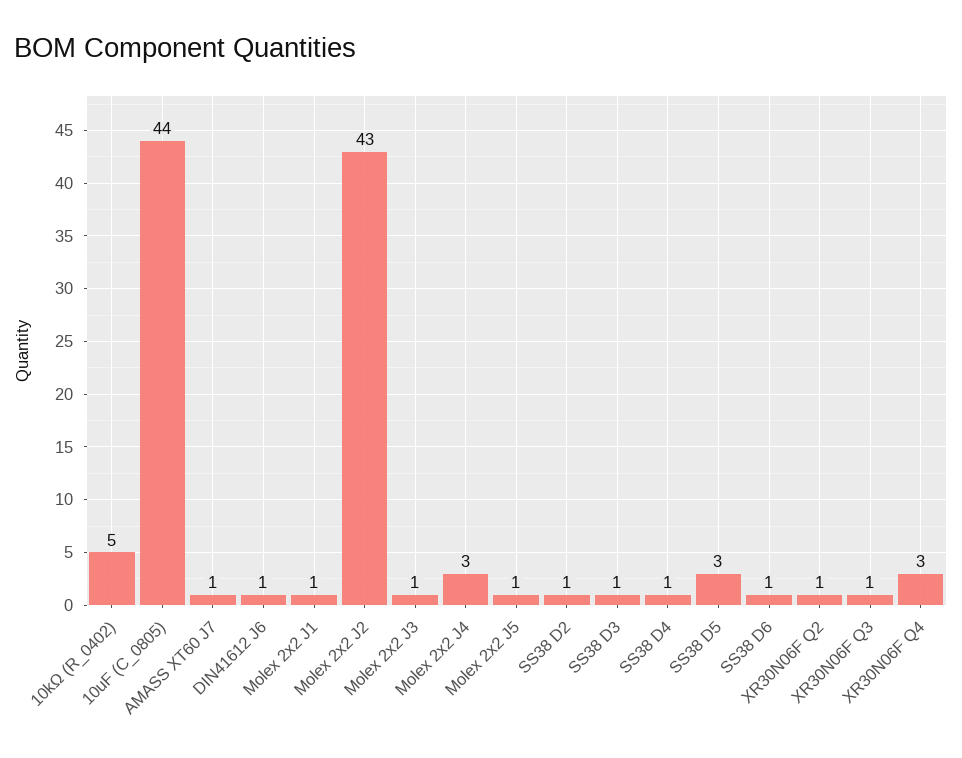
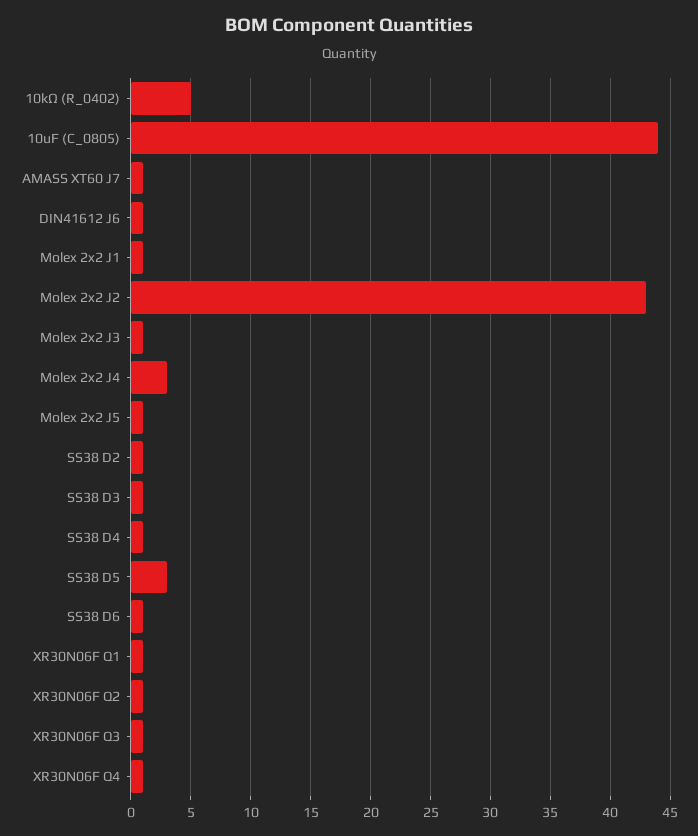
  {
    "10kΩ (R_0402)": 5,
    "10uF (C_0805)": 44,
    "AMASS XT60 J7": 1,
    "DIN41612 J6": 1,
    "Molex 2x2 J1": 1,
    "Molex 2x2 J2": 43,
    "Molex 2x2 J3": 1,
    "Molex 2x2 J4": 3,
    "Molex 2x2 J5": 1,
    "SS38 D2": 1,
    "SS38 D3": 1,
    "SS38 D4": 1,
    "SS38 D5": 3,
    "SS38 D6": 1,
    "XR30N06F Q2": 1,
    "XR30N06F Q3": 1,
-   "XR30N06F Q4": 3
+   "XR30N06F Q4": 1,
+   "XR30N06F Q1": 1
  }

